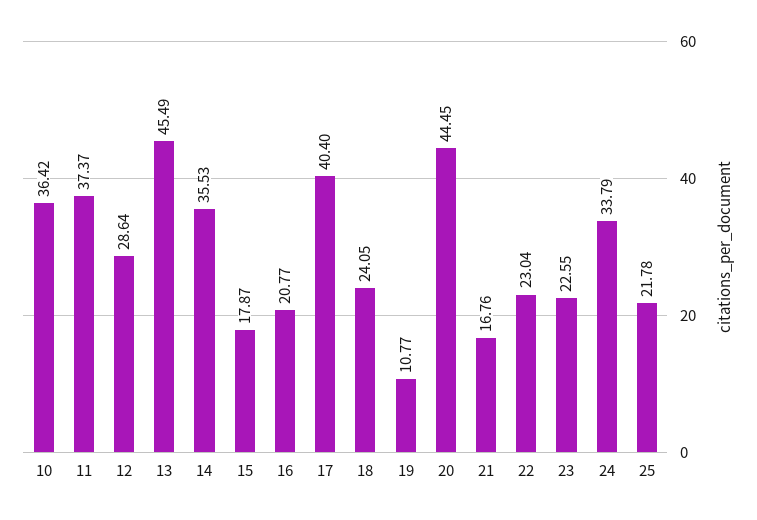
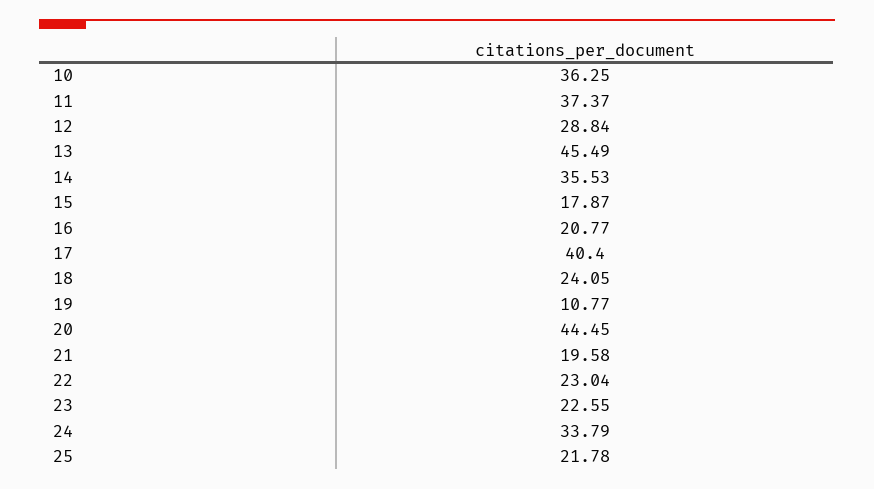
  {
-   "10": 36.42,
+   "10": 36.25,
    "11": 37.37,
-   "12": 28.64,
+   "12": 28.84,
    "13": 45.49,
    "14": 35.53,
    "15": 17.87,
    "16": 20.77,
    "17": 40.4,
    "18": 24.05,
    "19": 10.77,
    "20": 44.45,
-   "21": 16.76,
+   "21": 19.58,
    "22": 23.04,
    "23": 22.55,
    "24": 33.79,
    "25": 21.78
  }

